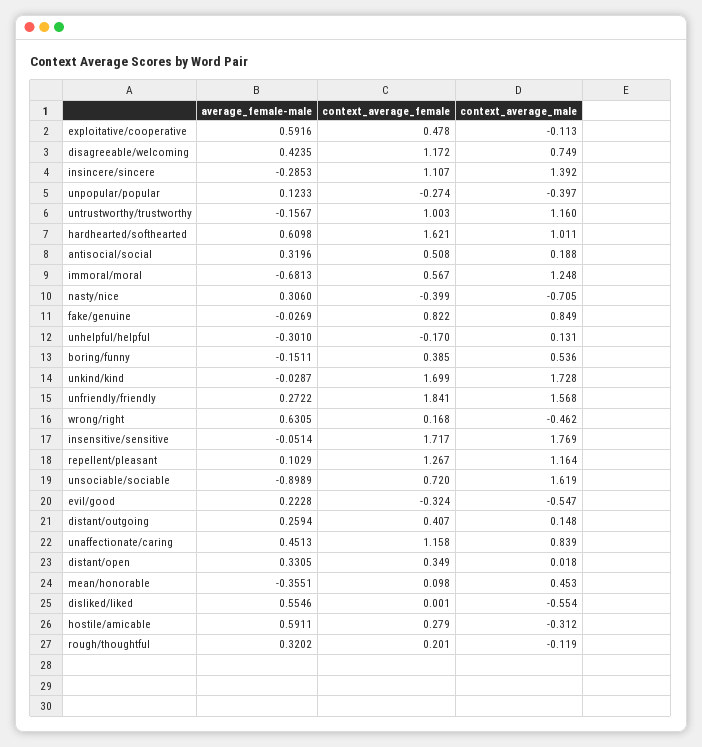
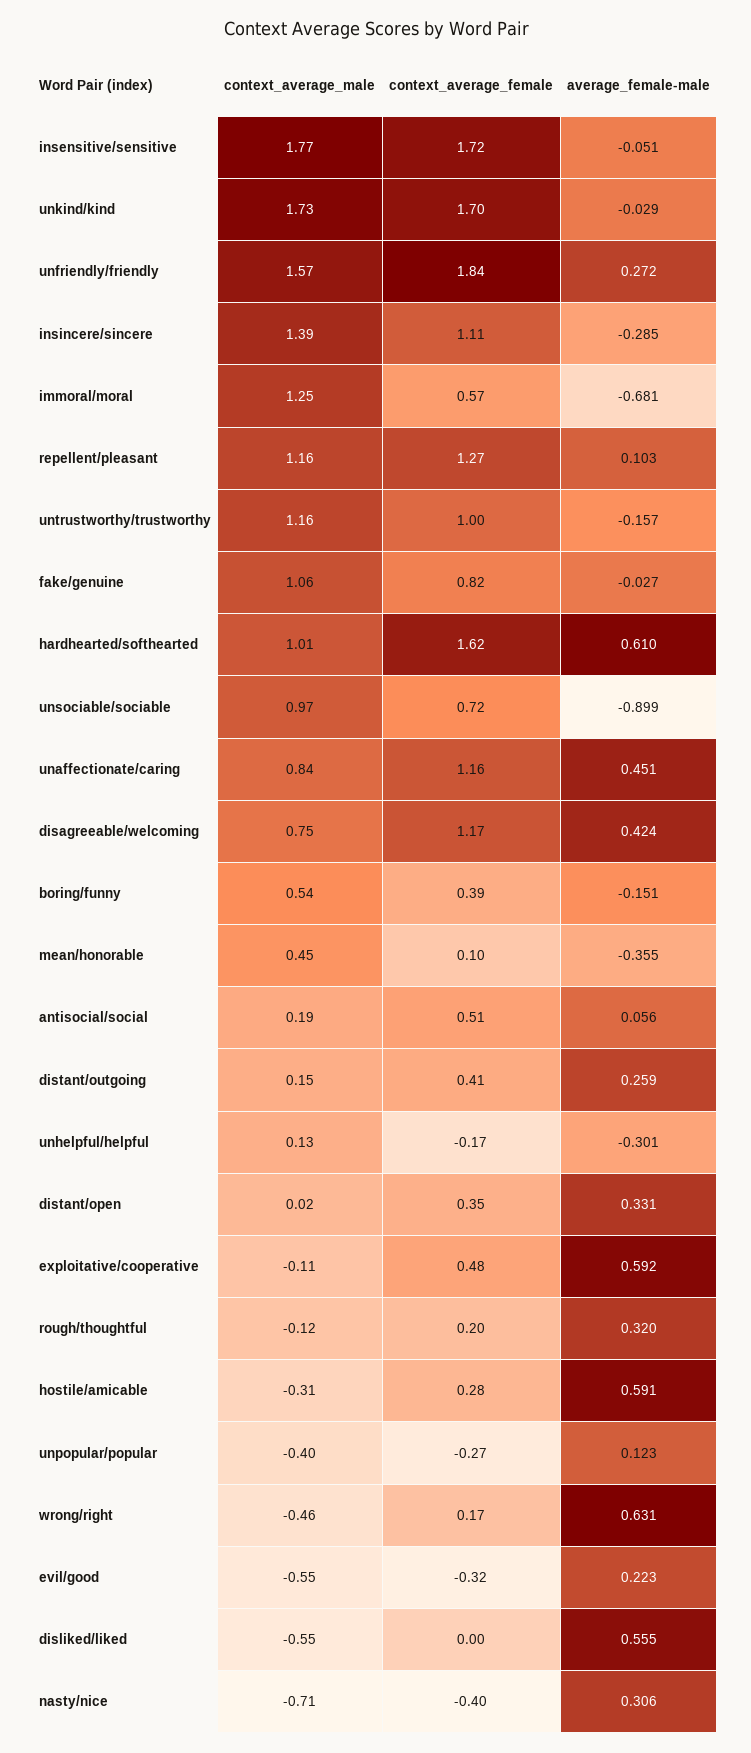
  {
    "average_female-male": {
      "exploitative/cooperative": 0.5916,
      "disagreeable/welcoming": 0.4235,
      "insincere/sincere": -0.2853,
      "unpopular/popular": 0.1233,
      "untrustworthy/trustworthy": -0.1567,
      "hardhearted/softhearted": 0.6098,
-     "antisocial/social": 0.3196,
+     "antisocial/social": 0.056,
      "immoral/moral": -0.6813,
      "nasty/nice": 0.306,
      "fake/genuine": -0.0269,
      "unhelpful/helpful": -0.301,
      "boring/funny": -0.1511,
      "unkind/kind": -0.0287,
      "unfriendly/friendly": 0.2722,
      "wrong/right": 0.6305,
      "insensitive/sensitive": -0.0514,
      "repellent/pleasant": 0.1029,
      "unsociable/sociable": -0.8989,
      "evil/good": 0.2228,
      "distant/outgoing": 0.2594,
      "unaffectionate/caring": 0.4513,
      "distant/open": 0.3305,
      "mean/honorable": -0.3551,
      "disliked/liked": 0.5546,
      "hostile/amicable": 0.5911,
      "rough/thoughtful": 0.3202
    },
    "context_average_female": {
      "exploitative/cooperative": 0.478,
      "disagreeable/welcoming": 1.172,
      "insincere/sincere": 1.107,
      "unpopular/popular": -0.274,
      "untrustworthy/trustworthy": 1.003,
      "hardhearted/softhearted": 1.621,
      "antisocial/social": 0.508,
      "immoral/moral": 0.567,
      "nasty/nice": -0.399,
      "fake/genuine": 0.822,
      "unhelpful/helpful": -0.17,
      "boring/funny": 0.385,
      "unkind/kind": 1.699,
      "unfriendly/friendly": 1.841,
      "wrong/right": 0.168,
      "insensitive/sensitive": 1.717,
      "repellent/pleasant": 1.267,
      "unsociable/sociable": 0.72,
      "evil/good": -0.324,
      "distant/outgoing": 0.407,
      "unaffectionate/caring": 1.158,
      "distant/open": 0.349,
      "mean/honorable": 0.098,
      "disliked/liked": 0.001,
      "hostile/amicable": 0.279,
      "rough/thoughtful": 0.201
    },
    "context_average_male": {
      "exploitative/cooperative": -0.113,
      "disagreeable/welcoming": 0.749,
      "insincere/sincere": 1.392,
      "unpopular/popular": -0.397,
      "untrustworthy/trustworthy": 1.16,
      "hardhearted/softhearted": 1.011,
      "antisocial/social": 0.188,
      "immoral/moral": 1.248,
      "nasty/nice": -0.705,
-     "fake/genuine": 0.849,
+     "fake/genuine": 1.06,
      "unhelpful/helpful": 0.131,
      "boring/funny": 0.536,
      "unkind/kind": 1.728,
      "unfriendly/friendly": 1.568,
      "wrong/right": -0.462,
      "insensitive/sensitive": 1.769,
      "repellent/pleasant": 1.164,
-     "unsociable/sociable": 1.619,
+     "unsociable/sociable": 0.97,
      "evil/good": -0.547,
      "distant/outgoing": 0.148,
      "unaffectionate/caring": 0.839,
      "distant/open": 0.018,
      "mean/honorable": 0.453,
      "disliked/liked": -0.554,
      "hostile/amicable": -0.312,
      "rough/thoughtful": -0.119
    }
  }

